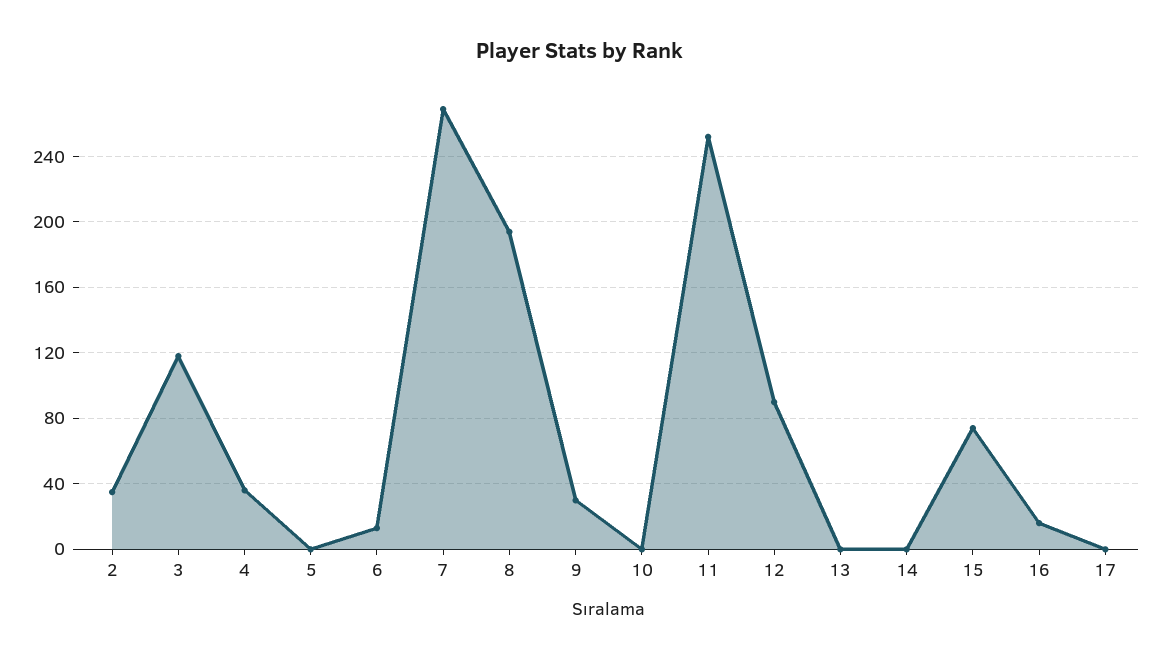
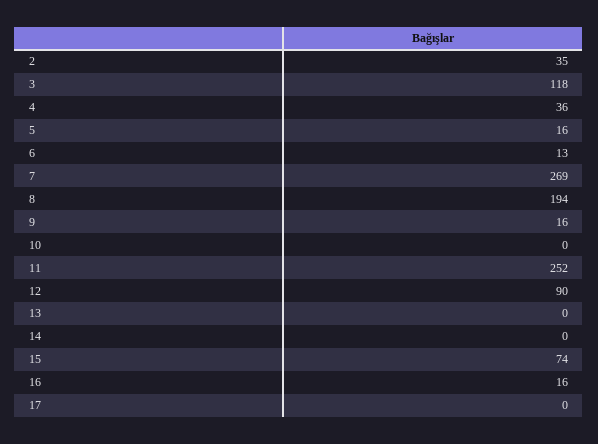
  {
    "2": 35,
    "3": 118,
    "4": 36,
-   "5": 0,
+   "5": 16,
    "6": 13,
    "7": 269,
    "8": 194,
-   "9": 30,
+   "9": 16,
    "10": 0,
    "11": 252,
    "12": 90,
    "13": 0,
    "14": 0,
    "15": 74,
    "16": 16,
    "17": 0
  }

